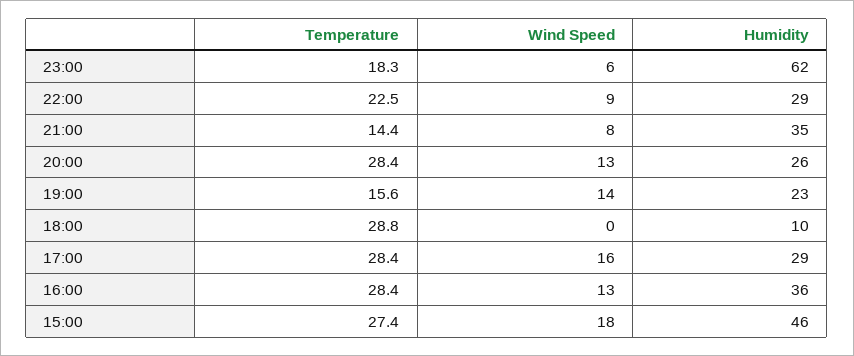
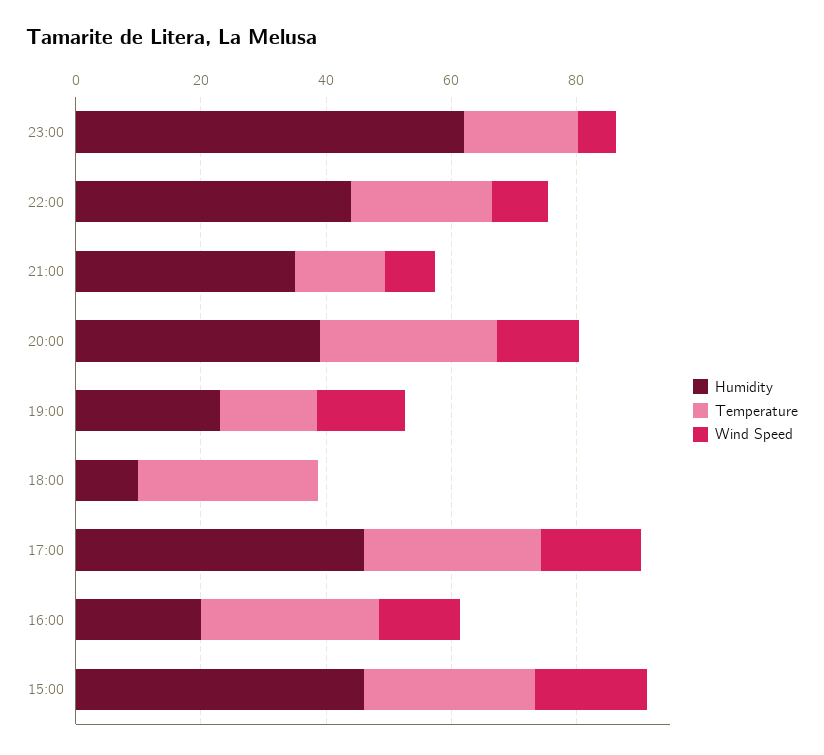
  {
    "Temperature": {
      "23:00": 18.3,
      "22:00": 22.5,
      "21:00": 14.4,
      "20:00": 28.4,
      "19:00": 15.6,
      "18:00": 28.8,
      "17:00": 28.4,
      "16:00": 28.4,
      "15:00": 27.4
    },
    "Wind Speed": {
      "23:00": 6,
      "22:00": 9,
      "21:00": 8,
      "20:00": 13,
      "19:00": 14,
      "18:00": 0,
      "17:00": 16,
      "16:00": 13,
      "15:00": 18
    },
    "Humidity": {
      "23:00": 62,
-     "22:00": 29,
+     "22:00": 45,
      "21:00": 35,
-     "20:00": 26,
+     "20:00": 40,
      "19:00": 23,
      "18:00": 10,
-     "17:00": 29,
+     "17:00": 45,
-     "16:00": 36,
+     "16:00": 20,
      "15:00": 46
    }
  }

